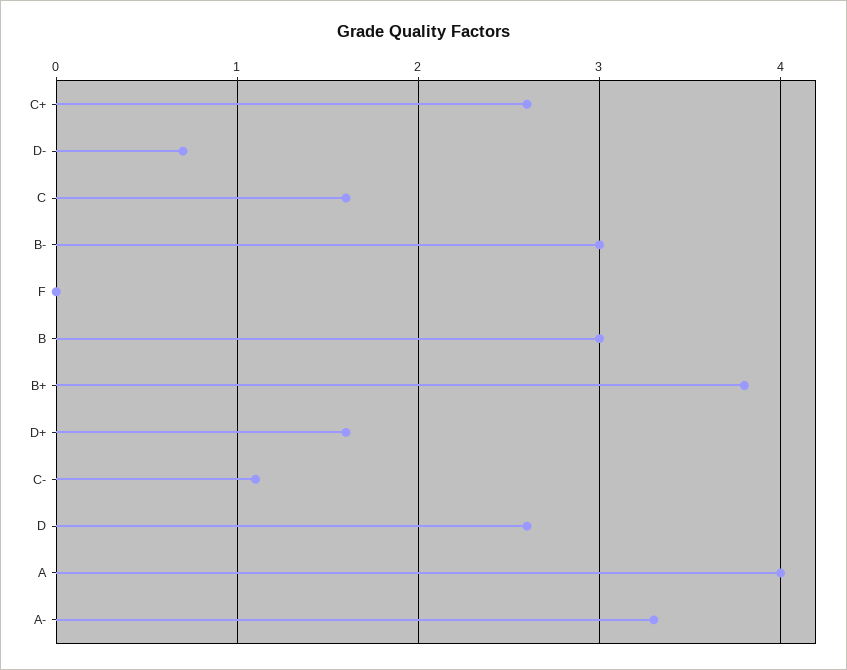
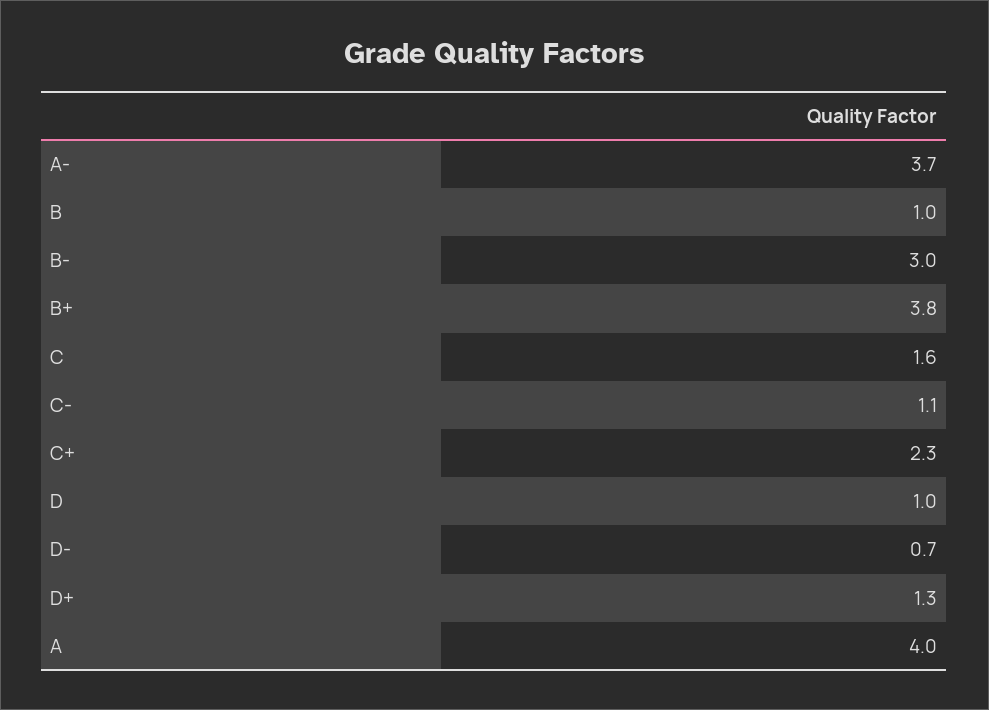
  {
-   "C+": 2.6,
+   "C+": 2.3,
    "D-": 0.7,
    "C": 1.6,
    "B-": 3,
-   "F": 0,
-   "B": 3,
+   "B": 1,
    "B+": 3.8,
-   "D+": 1.6,
+   "D+": 1.3,
    "C-": 1.1,
-   "D": 2.6,
+   "D": 1,
    "A": 4,
-   "A-": 3.3
+   "A-": 3.7
  }

